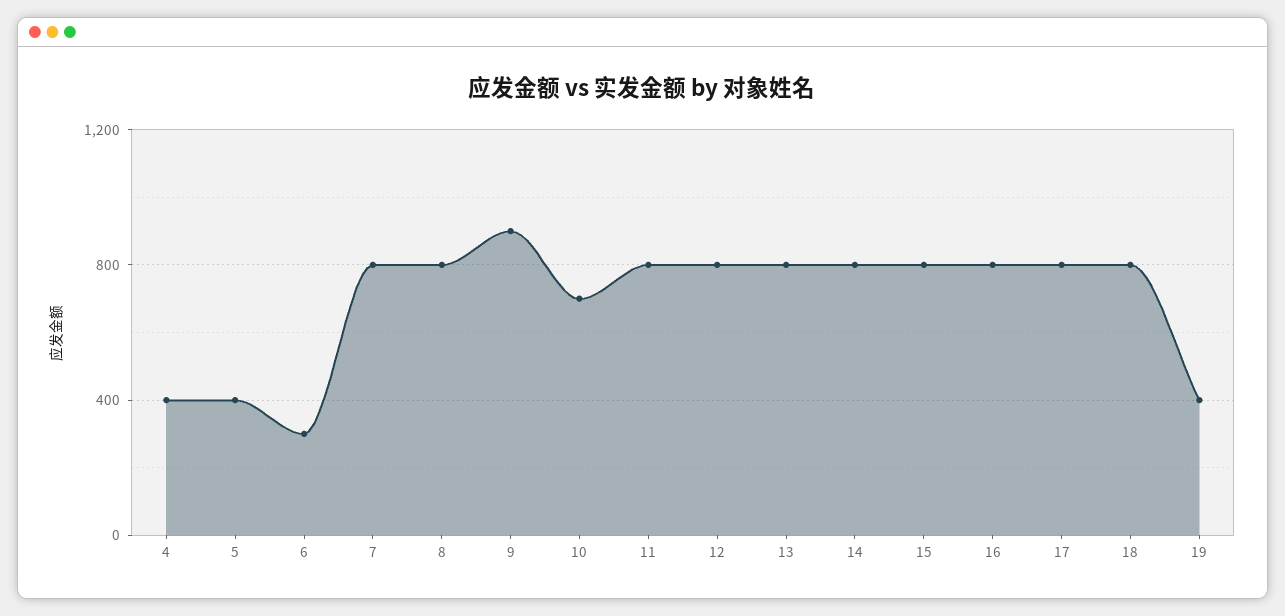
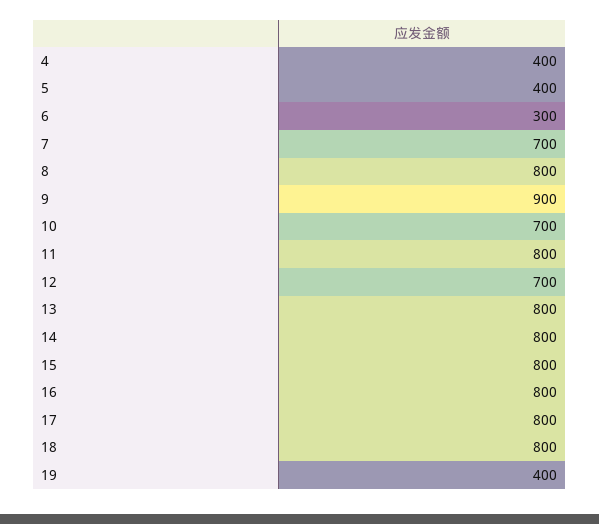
  {
    "4": 400,
    "5": 400,
    "6": 300,
-   "7": 800,
+   "7": 700,
    "8": 800,
    "9": 900,
    "10": 700,
    "11": 800,
-   "12": 800,
+   "12": 700,
    "13": 800,
    "14": 800,
    "15": 800,
    "16": 800,
    "17": 800,
    "18": 800,
    "19": 400
  }

